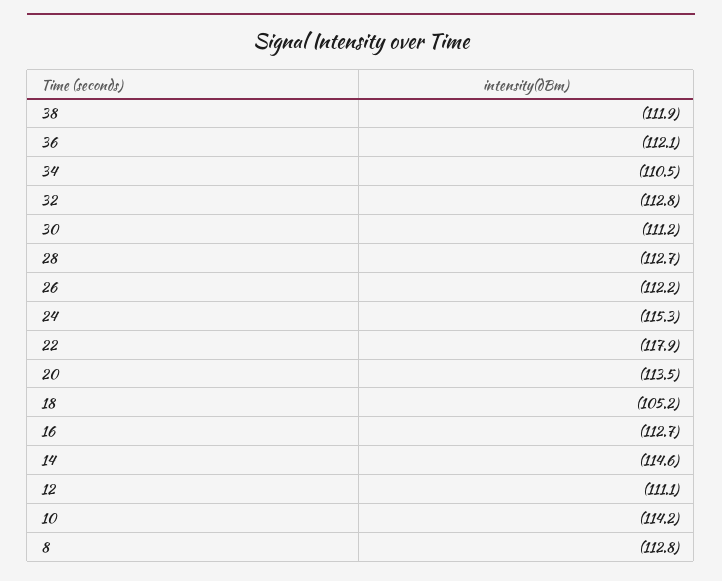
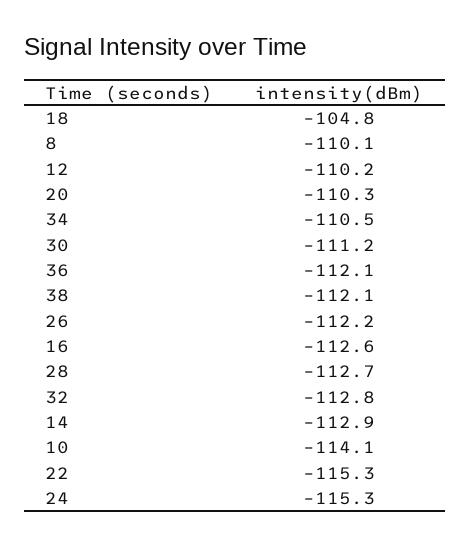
  {
-   "38": -111.9,
+   "38": -112.1,
    "36": -112.1,
    "34": -110.5,
    "32": -112.8,
    "30": -111.2,
    "28": -112.7,
    "26": -112.2,
    "24": -115.3,
-   "22": -117.9,
+   "22": -115.3,
-   "20": -113.5,
+   "20": -110.3,
-   "18": -105.2,
+   "18": -104.8,
-   "16": -112.7,
+   "16": -112.6,
-   "14": -114.6,
+   "14": -112.9,
-   "12": -111.1,
+   "12": -110.2,
-   "10": -114.2,
+   "10": -114.1,
-   "8": -112.8
+   "8": -110.1
  }

